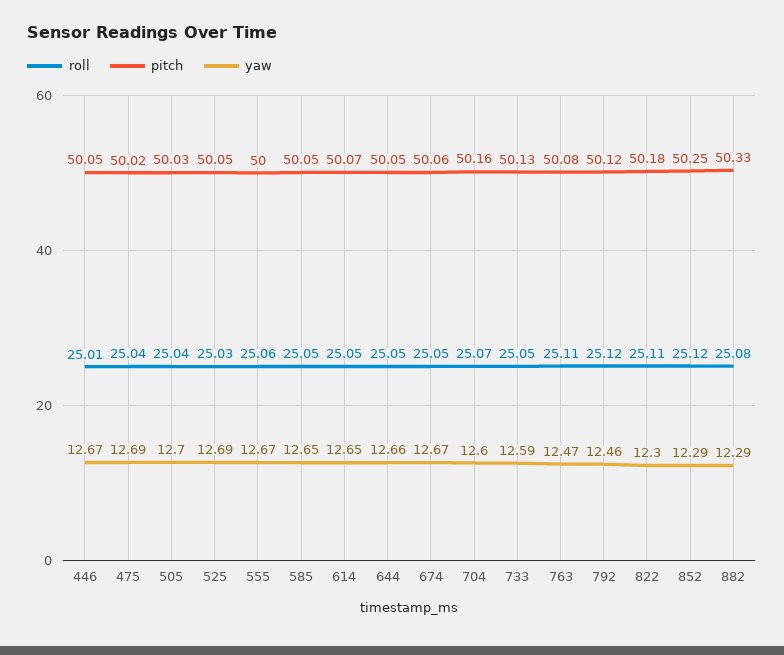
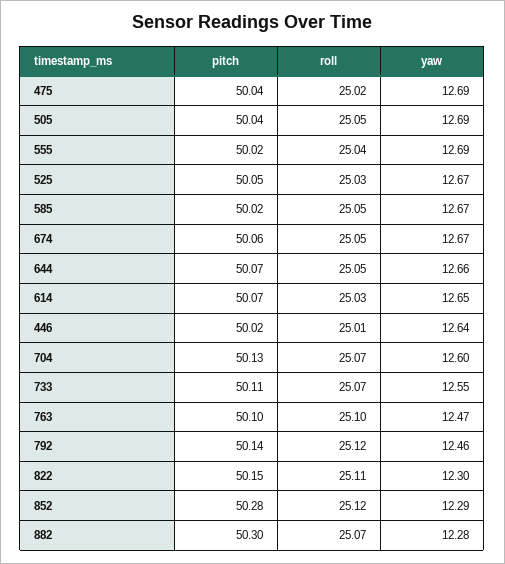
  {
    "roll": {
      "446": 25.01,
-     "475": 25.04,
+     "475": 25.02,
-     "505": 25.04,
+     "505": 25.05,
      "525": 25.03,
-     "555": 25.06,
+     "555": 25.04,
      "585": 25.05,
-     "614": 25.05,
+     "614": 25.03,
      "644": 25.05,
      "674": 25.05,
      "704": 25.07,
-     "733": 25.05,
+     "733": 25.07,
-     "763": 25.11,
+     "763": 25.1,
      "792": 25.12,
      "822": 25.11,
      "852": 25.12,
-     "882": 25.08
+     "882": 25.07
    },
    "pitch": {
-     "446": 50.05,
+     "446": 50.02,
-     "475": 50.02,
+     "475": 50.04,
-     "505": 50.03,
+     "505": 50.04,
      "525": 50.05,
-     "555": 50,
+     "555": 50.02,
-     "585": 50.05,
+     "585": 50.02,
      "614": 50.07,
-     "644": 50.05,
+     "644": 50.07,
      "674": 50.06,
-     "704": 50.16,
+     "704": 50.13,
-     "733": 50.13,
+     "733": 50.11,
-     "763": 50.08,
+     "763": 50.1,
-     "792": 50.12,
+     "792": 50.14,
-     "822": 50.18,
+     "822": 50.15,
-     "852": 50.25,
+     "852": 50.28,
-     "882": 50.33
+     "882": 50.3
    },
    "yaw": {
-     "446": 12.67,
+     "446": 12.64,
      "475": 12.69,
-     "505": 12.7,
+     "505": 12.69,
-     "525": 12.69,
+     "525": 12.67,
-     "555": 12.67,
+     "555": 12.69,
-     "585": 12.65,
+     "585": 12.67,
      "614": 12.65,
      "644": 12.66,
      "674": 12.67,
      "704": 12.6,
-     "733": 12.59,
+     "733": 12.55,
      "763": 12.47,
      "792": 12.46,
      "822": 12.3,
      "852": 12.29,
-     "882": 12.29
+     "882": 12.28
    }
  }

